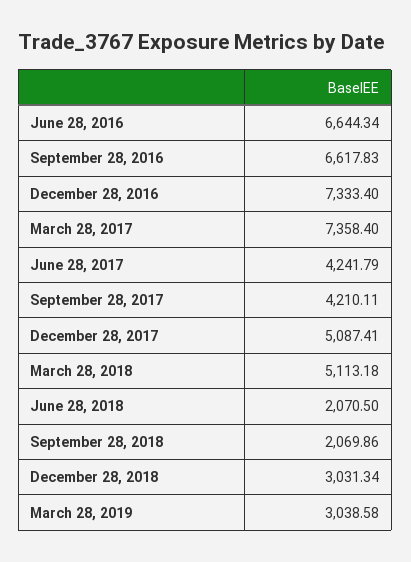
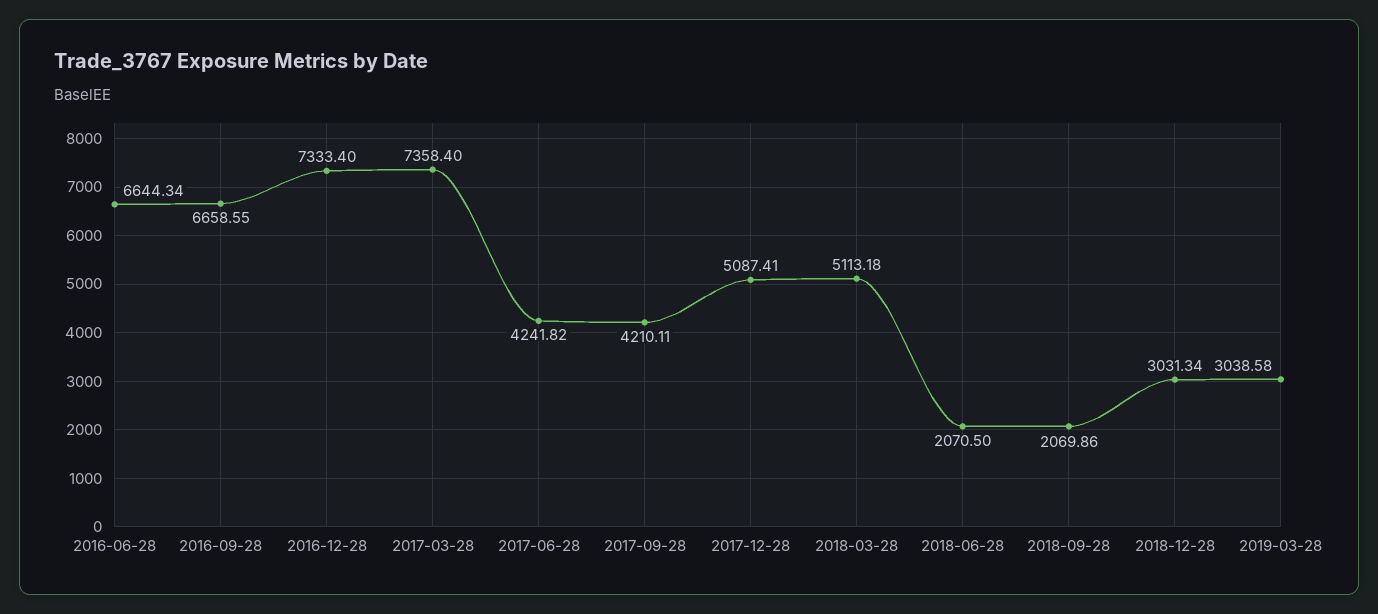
  {
    "June 28, 2016": 6644.34,
-   "September 28, 2016": 6617.83,
+   "September 28, 2016": 6658.55,
    "December 28, 2016": 7333.4,
    "March 28, 2017": 7358.4,
-   "June 28, 2017": 4241.79,
+   "June 28, 2017": 4241.82,
    "September 28, 2017": 4210.11,
    "December 28, 2017": 5087.41,
    "March 28, 2018": 5113.18,
    "June 28, 2018": 2070.5,
    "September 28, 2018": 2069.86,
    "December 28, 2018": 3031.34,
    "March 28, 2019": 3038.58
  }

